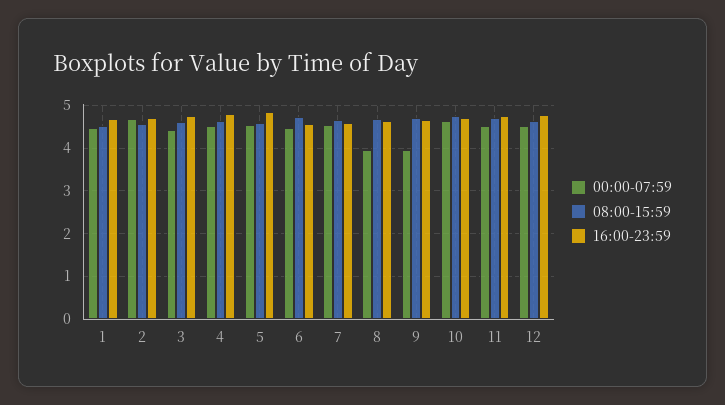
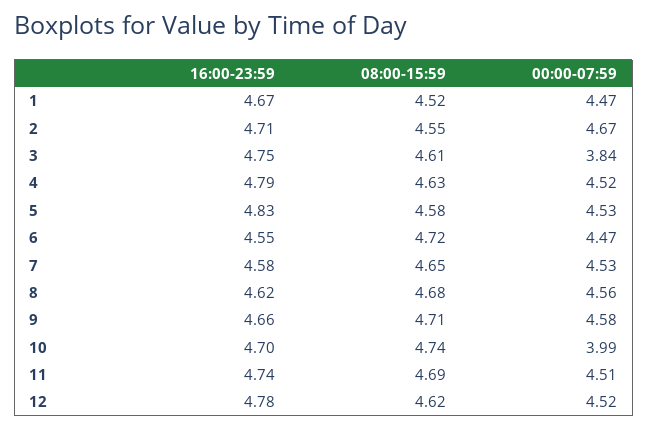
  {
    "00:00-07:59": {
      "1": 4.47,
      "2": 4.67,
-     "3": 4.4,
+     "3": 3.84,
      "4": 4.52,
      "5": 4.53,
      "6": 4.47,
      "7": 4.53,
-     "8": 4,
+     "8": 4.56,
-     "9": 4,
+     "9": 4.58,
-     "10": 4.6,
+     "10": 3.99,
      "11": 4.51,
      "12": 4.52
    },
    "08:00-15:59": {
      "1": 4.52,
      "2": 4.55,
      "3": 4.61,
      "4": 4.63,
      "5": 4.58,
      "6": 4.72,
      "7": 4.65,
      "8": 4.68,
      "9": 4.71,
      "10": 4.74,
      "11": 4.69,
      "12": 4.62
    },
    "16:00-23:59": {
      "1": 4.67,
      "2": 4.71,
      "3": 4.75,
      "4": 4.79,
      "5": 4.83,
      "6": 4.55,
      "7": 4.58,
      "8": 4.62,
      "9": 4.66,
      "10": 4.7,
      "11": 4.74,
      "12": 4.78
    }
  }

